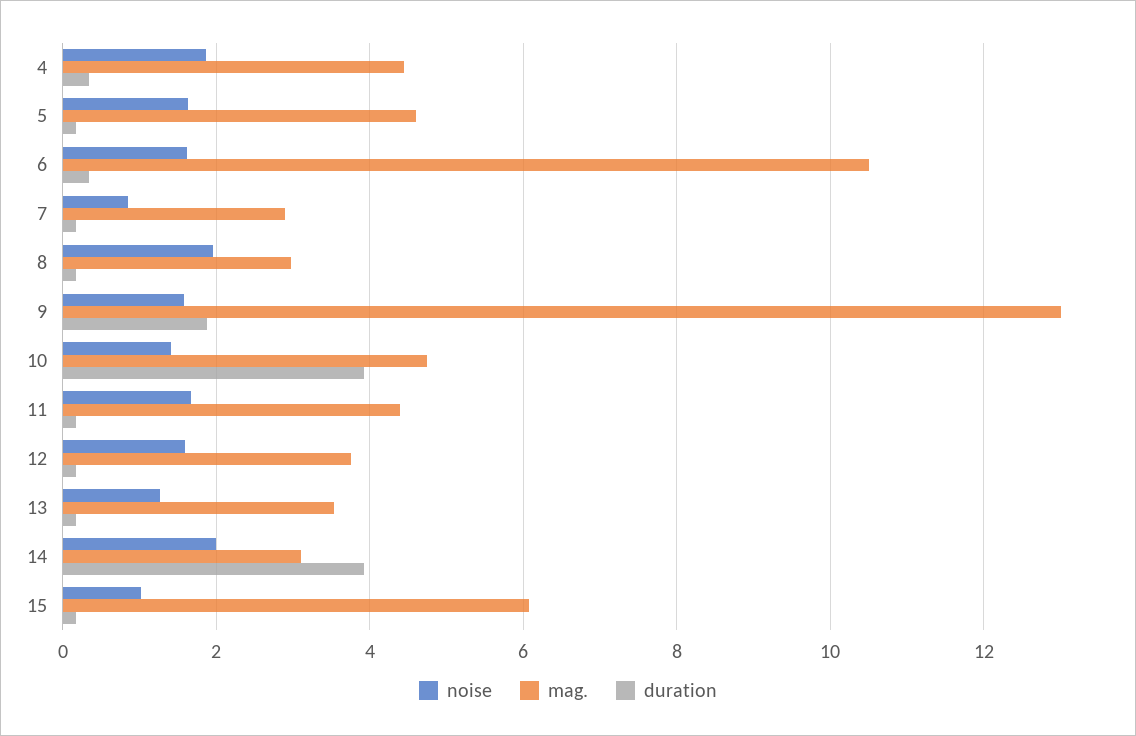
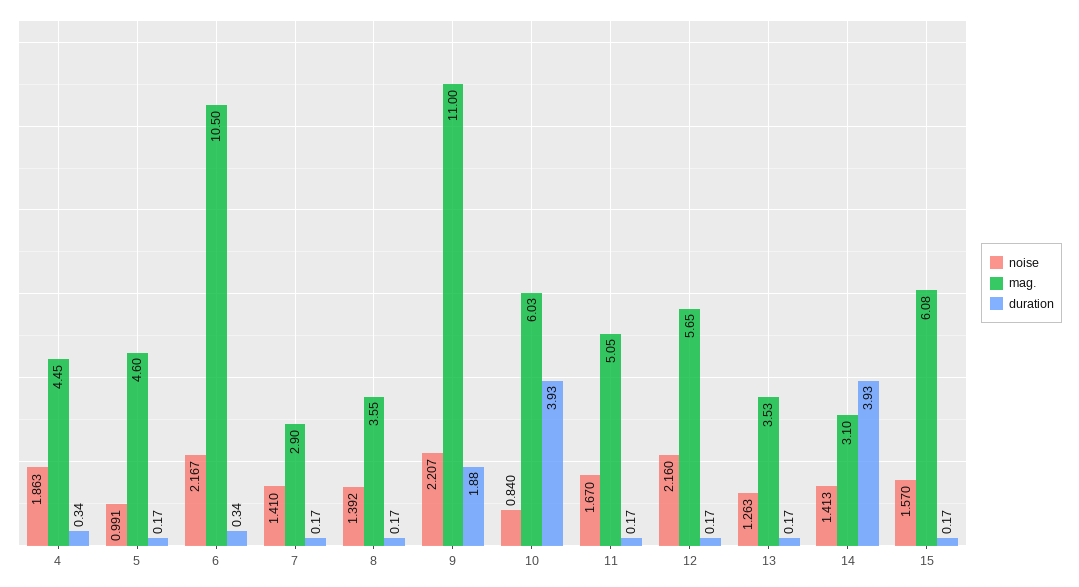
  {
    "noise": {
      "4": 1.863,
-     "5": 1.6,
+     "5": 0.991,
-     "6": 1.6,
+     "6": 2.167,
-     "7": 0.8,
+     "7": 1.41,
-     "8": 2,
+     "8": 1.392,
-     "9": 1.6,
+     "9": 2.207,
-     "10": 1.4,
+     "10": 0.84,
      "11": 1.67,
-     "12": 1.6,
+     "12": 2.16,
      "13": 1.263,
-     "14": 2,
+     "14": 1.413,
-     "15": 1
+     "15": 1.57
    },
    "mag.": {
      "4": 4.45,
      "5": 4.6,
      "6": 10.5,
      "7": 2.9,
-     "8": 3,
+     "8": 3.55,
-     "9": 13,
+     "9": 11,
-     "10": 4.8,
+     "10": 6.03,
-     "11": 4.4,
+     "11": 5.05,
-     "12": 3.8,
+     "12": 5.65,
      "13": 3.53,
      "14": 3.1,
      "15": 6.08
    },
    "duration": {
      "4": 0.34,
      "5": 0.17,
      "6": 0.34,
      "7": 0.17,
      "8": 0.17,
      "9": 1.88,
      "10": 3.93,
      "11": 0.17,
      "12": 0.17,
      "13": 0.17,
      "14": 3.93,
      "15": 0.17
    }
  }

